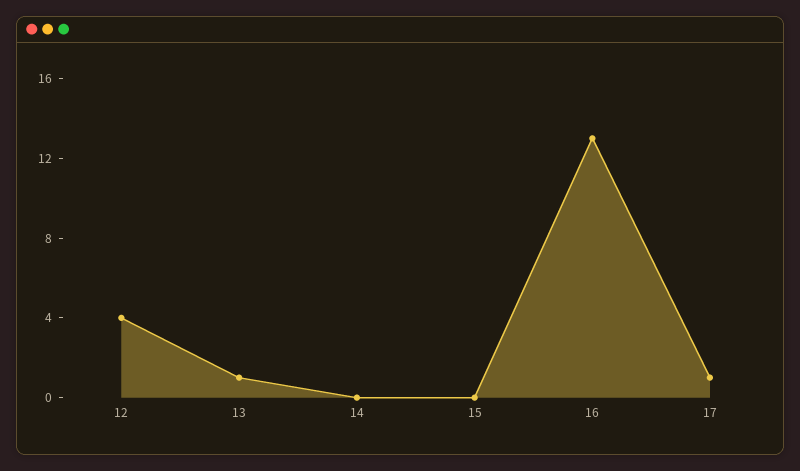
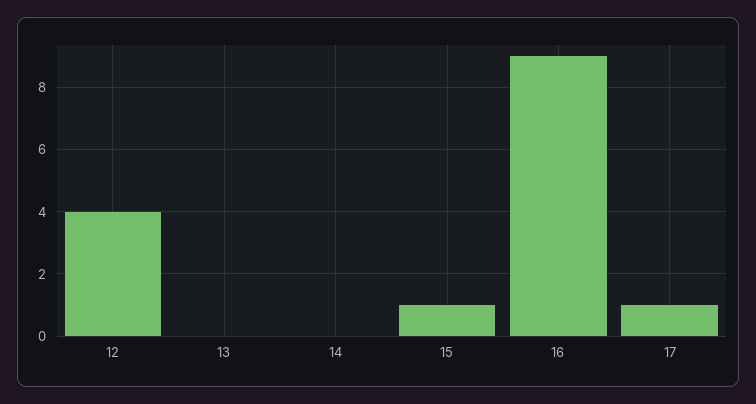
  {
    "12": 4,
-   "13": 1,
+   "13": 0,
    "14": 0,
-   "15": 0,
+   "15": 1,
-   "16": 13,
+   "16": 9,
    "17": 1
  }

